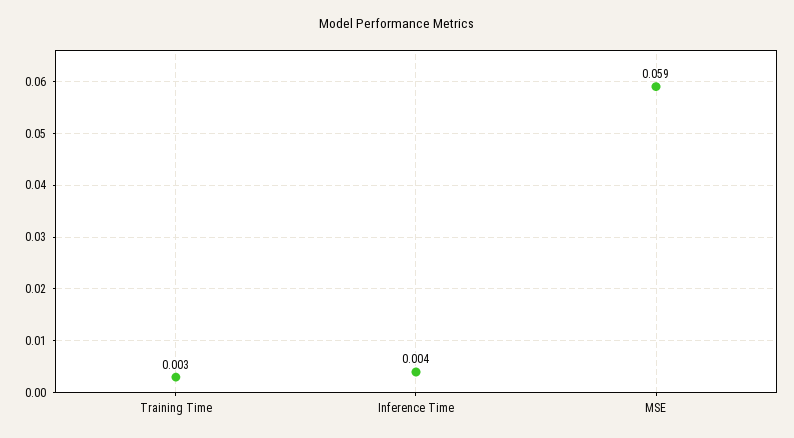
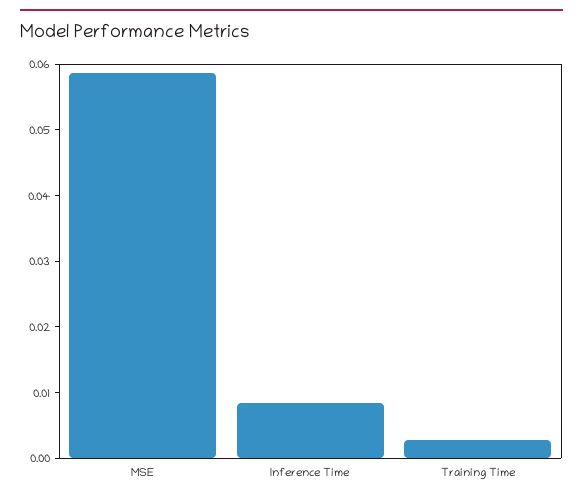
  {
    "Training Time": 0.003,
-   "Inference Time": 0.004,
+   "Inference Time": 0.008,
    "MSE": 0.059
  }

